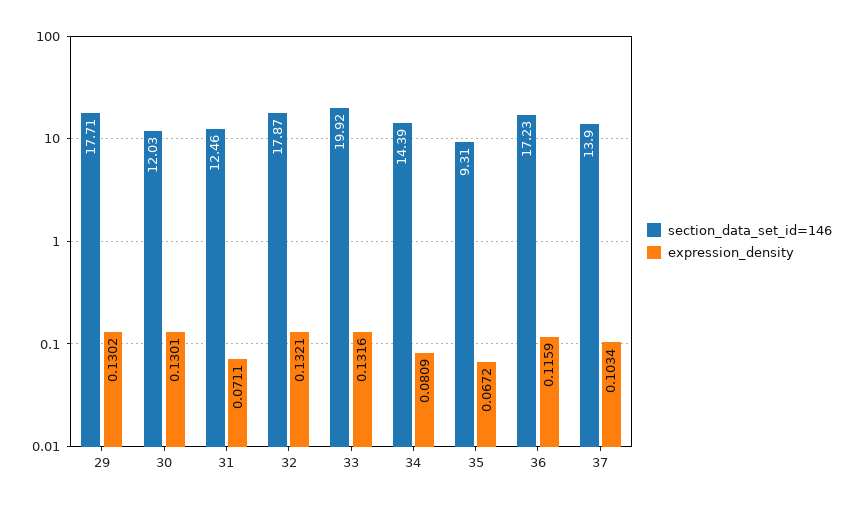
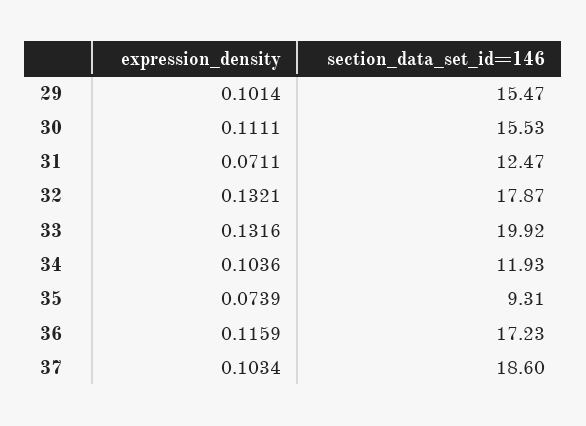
  {
    "section_data_set_id=146": {
-     "29": 17.71,
+     "29": 15.47,
-     "30": 12.03,
+     "30": 15.53,
-     "31": 12.46,
+     "31": 12.47,
      "32": 17.87,
      "33": 19.92,
-     "34": 14.39,
+     "34": 11.93,
      "35": 9.31,
      "36": 17.23,
-     "37": 13.9
+     "37": 18.6
    },
    "expression_density": {
-     "29": 0.1302,
+     "29": 0.1014,
-     "30": 0.1301,
+     "30": 0.1111,
      "31": 0.0711,
      "32": 0.1321,
      "33": 0.1316,
-     "34": 0.0809,
+     "34": 0.1036,
-     "35": 0.0672,
+     "35": 0.0739,
      "36": 0.1159,
      "37": 0.1034
    }
  }

